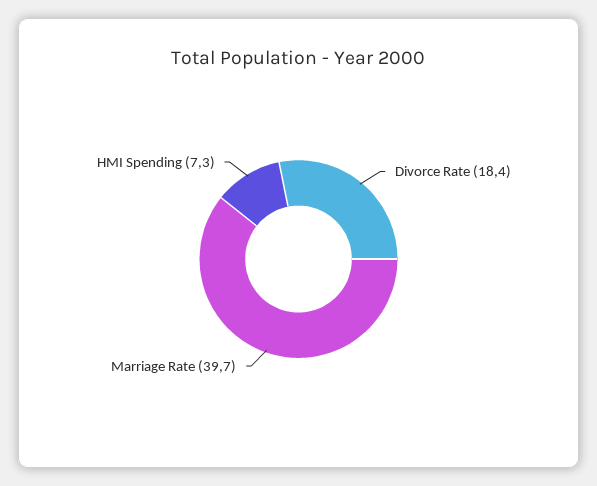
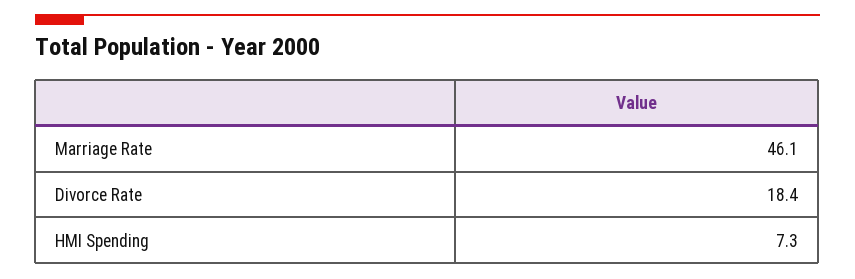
  {
    "Divorce Rate": 18.4,
-   "Marriage Rate": 39.7,
+   "Marriage Rate": 46.1,
    "HMI Spending": 7.3
  }

